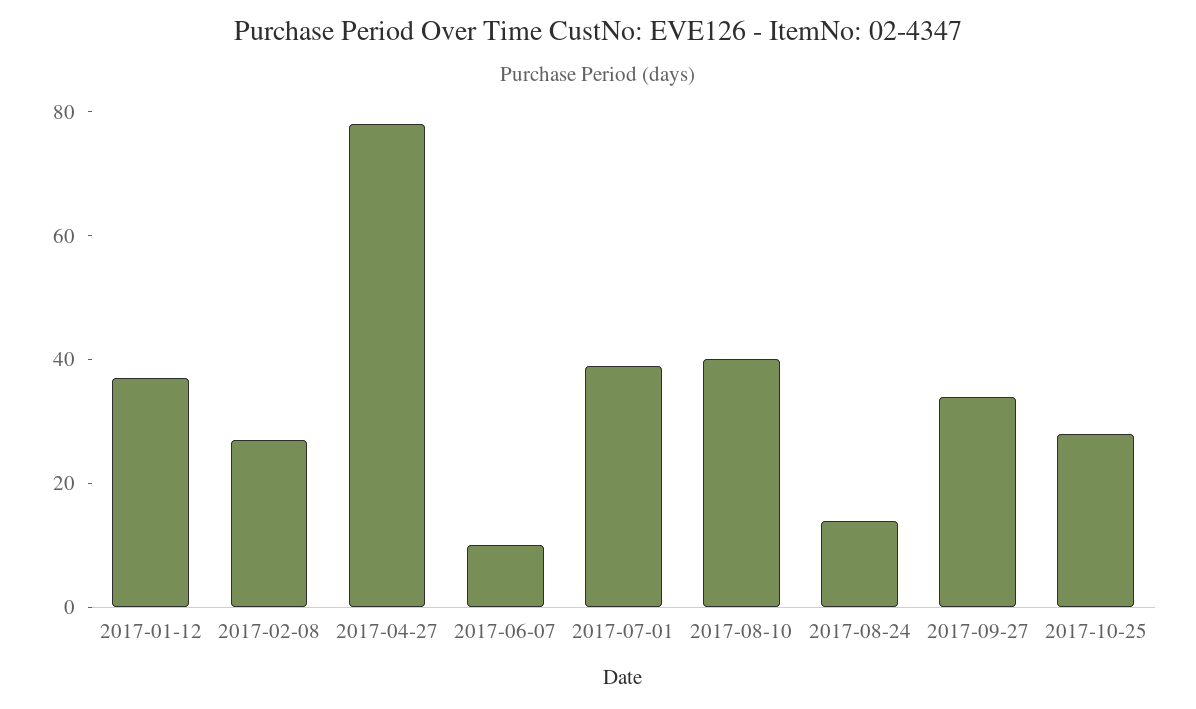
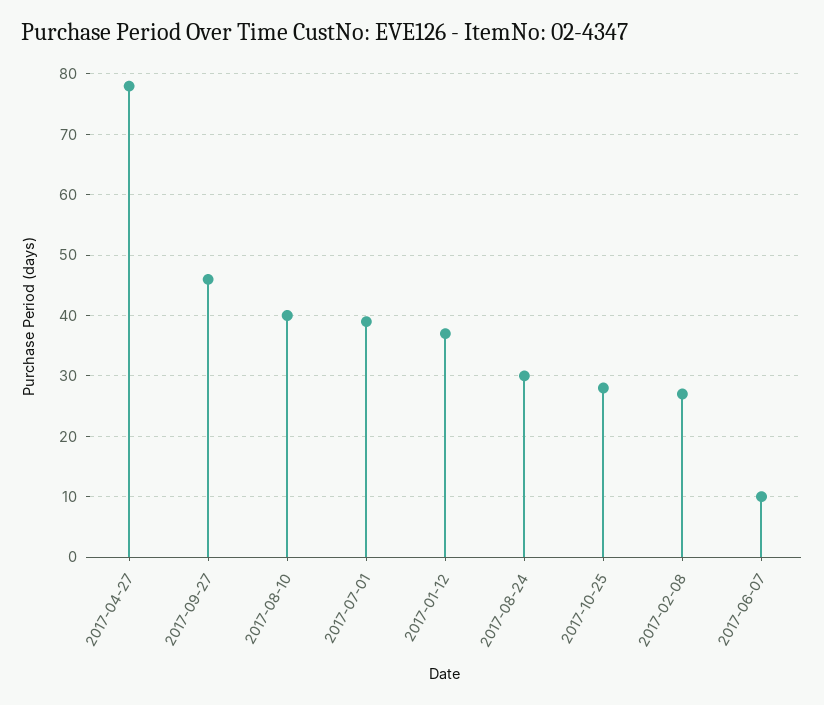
  {
    "2017-01-12": 37,
    "2017-02-08": 27,
    "2017-04-27": 78,
    "2017-06-07": 10,
    "2017-07-01": 39,
    "2017-08-10": 40,
-   "2017-08-24": 15,
+   "2017-08-24": 30,
-   "2017-09-27": 35,
+   "2017-09-27": 46,
    "2017-10-25": 28
  }

